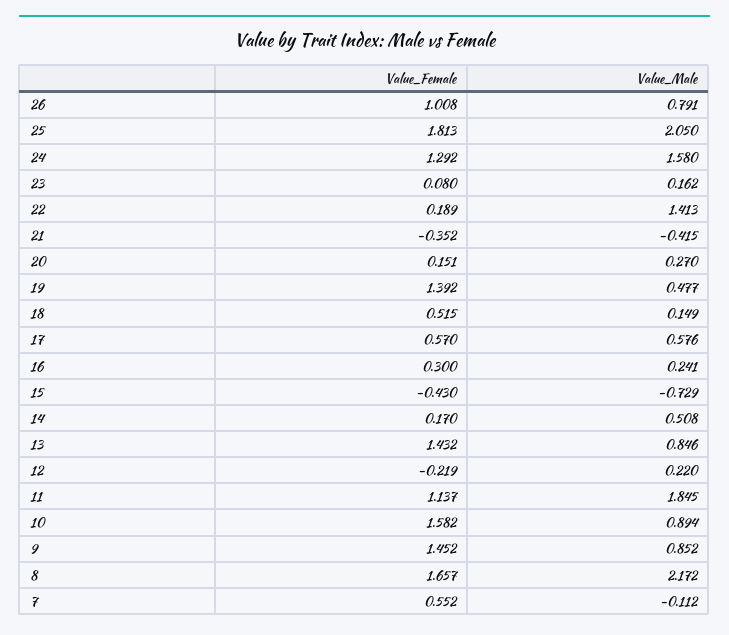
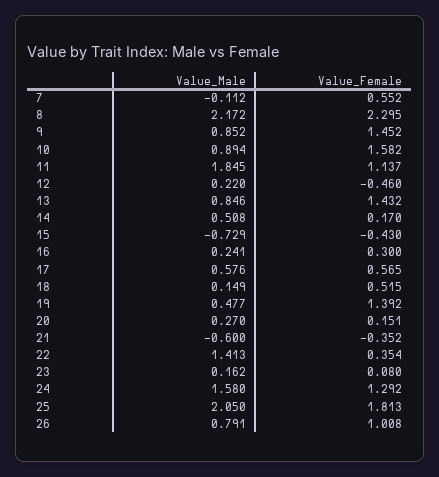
  {
    "Value_Female": {
      "26": 1.008,
      "25": 1.813,
      "24": 1.292,
      "23": 0.08,
-     "22": 0.189,
+     "22": 0.354,
      "21": -0.352,
      "20": 0.151,
      "19": 1.392,
      "18": 0.515,
-     "17": 0.57,
+     "17": 0.565,
      "16": 0.3,
      "15": -0.43,
      "14": 0.17,
      "13": 1.432,
-     "12": -0.219,
+     "12": -0.46,
      "11": 1.137,
      "10": 1.582,
      "9": 1.452,
-     "8": 1.657,
+     "8": 2.295,
      "7": 0.552
    },
    "Value_Male": {
      "26": 0.791,
      "25": 2.05,
      "24": 1.58,
      "23": 0.162,
      "22": 1.413,
-     "21": -0.415,
+     "21": -0.6,
      "20": 0.27,
      "19": 0.477,
      "18": 0.149,
      "17": 0.576,
      "16": 0.241,
      "15": -0.729,
      "14": 0.508,
      "13": 0.846,
      "12": 0.22,
      "11": 1.845,
      "10": 0.894,
      "9": 0.852,
      "8": 2.172,
      "7": -0.112
    }
  }

